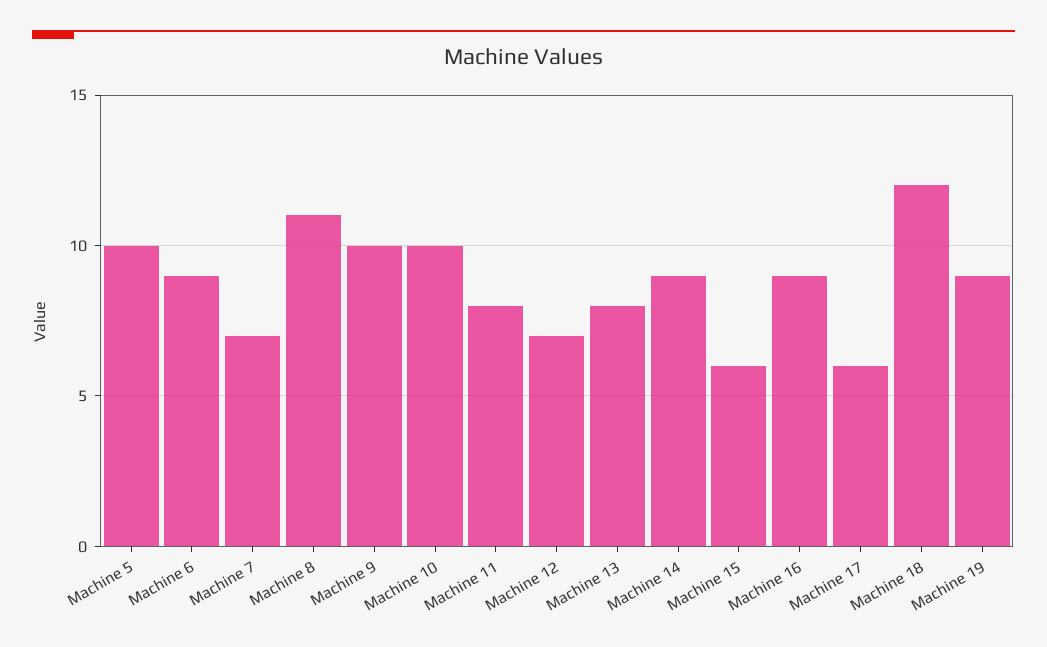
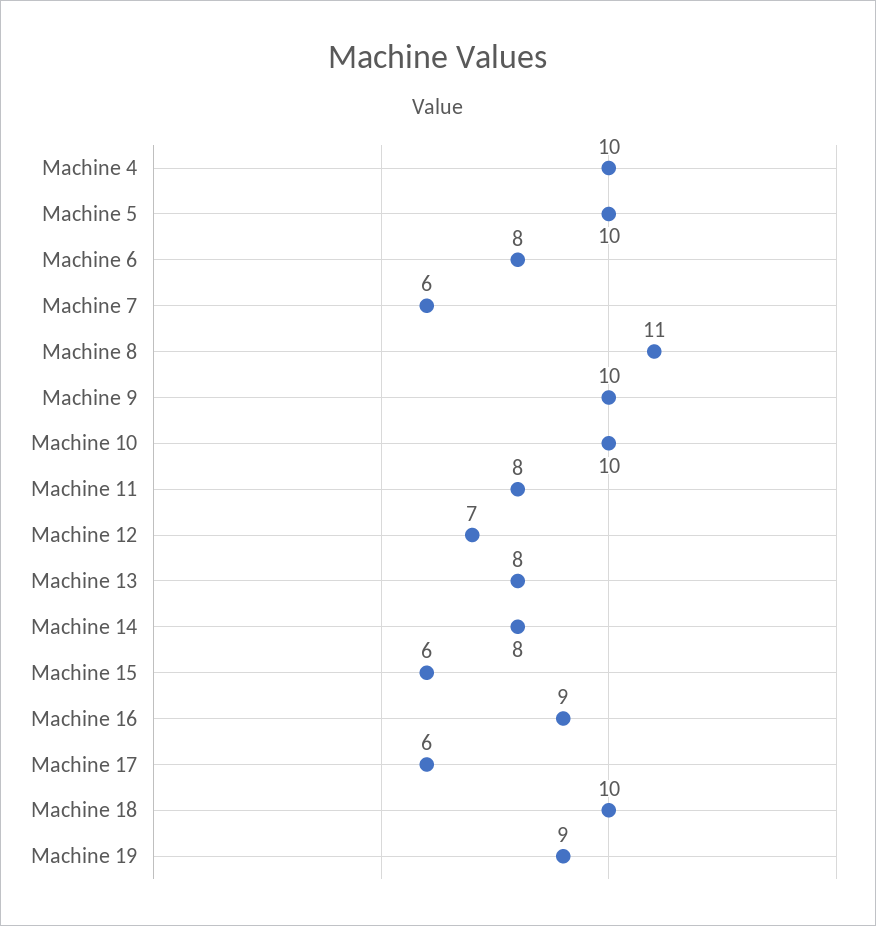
  {
    "Machine 5": 10,
-   "Machine 6": 9,
+   "Machine 6": 8,
-   "Machine 7": 7,
+   "Machine 7": 6,
    "Machine 8": 11,
    "Machine 9": 10,
    "Machine 10": 10,
    "Machine 11": 8,
    "Machine 12": 7,
    "Machine 13": 8,
-   "Machine 14": 9,
+   "Machine 14": 8,
    "Machine 15": 6,
    "Machine 16": 9,
    "Machine 17": 6,
-   "Machine 18": 12,
+   "Machine 18": 10,
-   "Machine 19": 9
+   "Machine 19": 9,
+   "Machine 4": 10
  }

